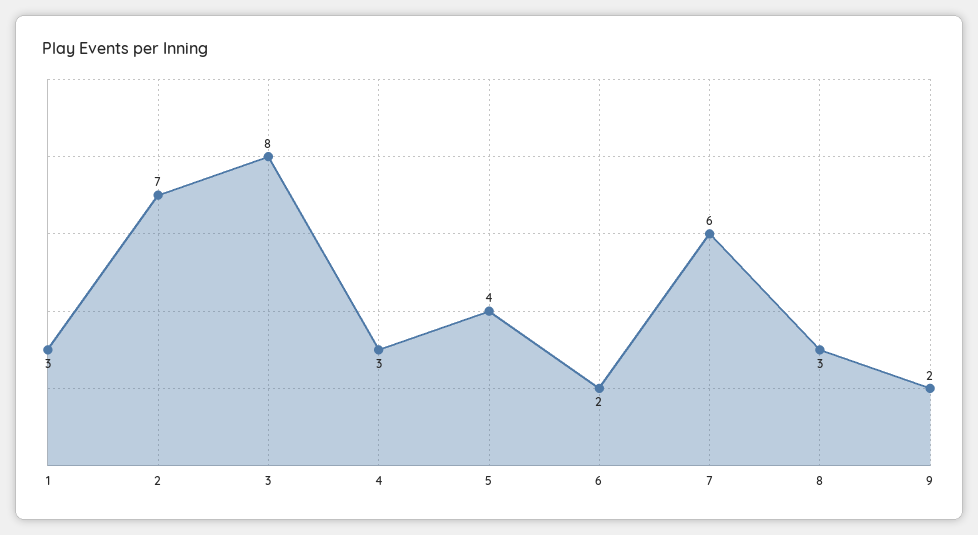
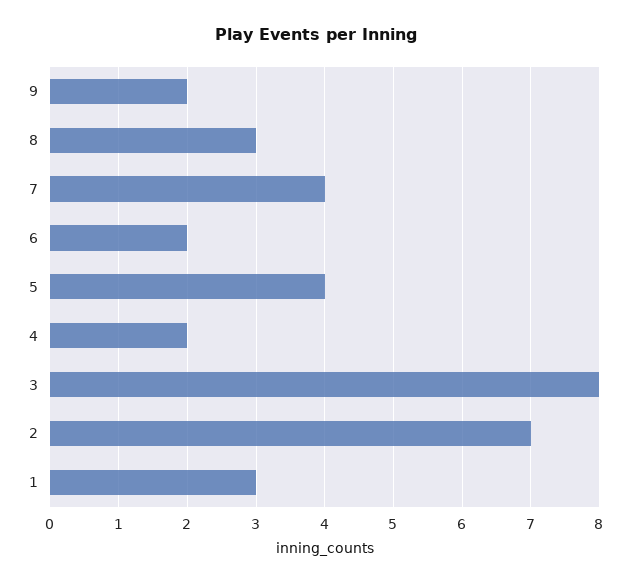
  {
    "1": 3,
    "2": 7,
    "3": 8,
-   "4": 3,
+   "4": 2,
    "5": 4,
    "6": 2,
-   "7": 6,
+   "7": 4,
    "8": 3,
    "9": 2
  }

